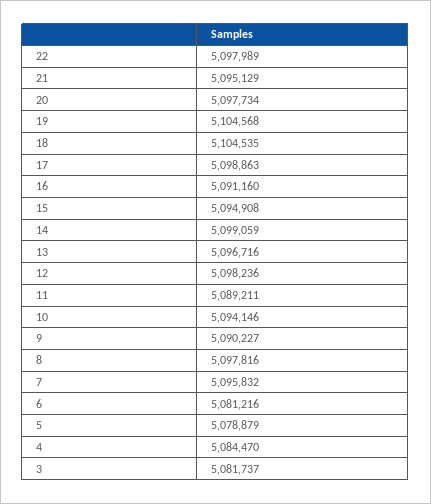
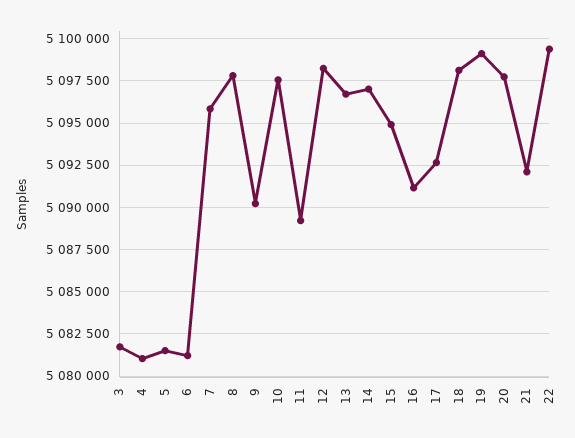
  {
-   "22": 5097989,
+   "22": 5099500,
-   "21": 5095129,
+   "21": 5092000,
    "20": 5097734,
-   "19": 5104568,
+   "19": 5099000,
-   "18": 5104535,
+   "18": 5098000,
-   "17": 5098863,
+   "17": 5092500,
    "16": 5091160,
    "15": 5094908,
-   "14": 5099059,
+   "14": 5097000,
    "13": 5096716,
    "12": 5098236,
    "11": 5089211,
-   "10": 5094146,
+   "10": 5097500,
    "9": 5090227,
    "8": 5097816,
    "7": 5095832,
    "6": 5081216,
-   "5": 5078879,
+   "5": 5081500,
-   "4": 5084470,
+   "4": 5081000,
    "3": 5081737
  }

